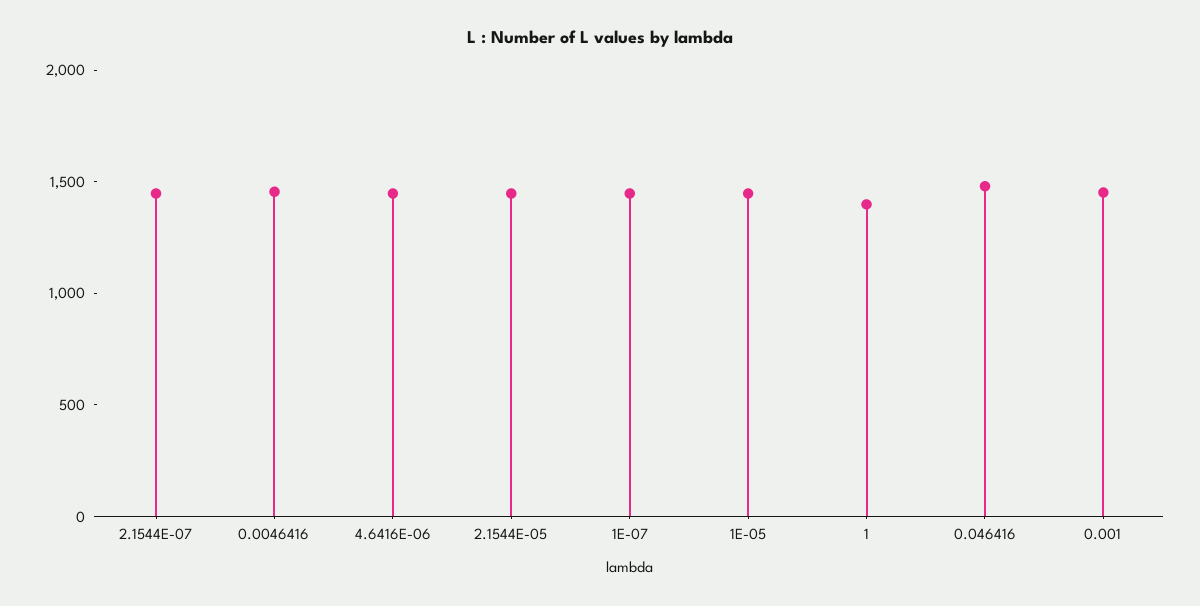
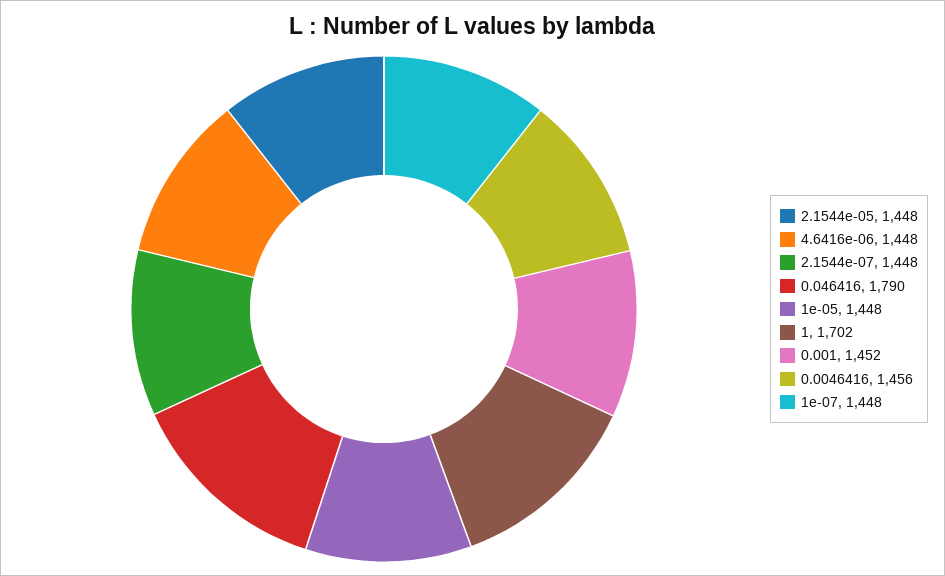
  {
    "2.1544E-07": 1448,
    "0.0046416": 1456,
    "4.6416E-06": 1448,
    "2.1544E-05": 1448,
    "1E-07": 1448,
    "1E-05": 1448,
-   "1": 1400,
+   "1": 1702,
-   "0.046416": 1500,
+   "0.046416": 1790,
    "0.001": 1452
  }

